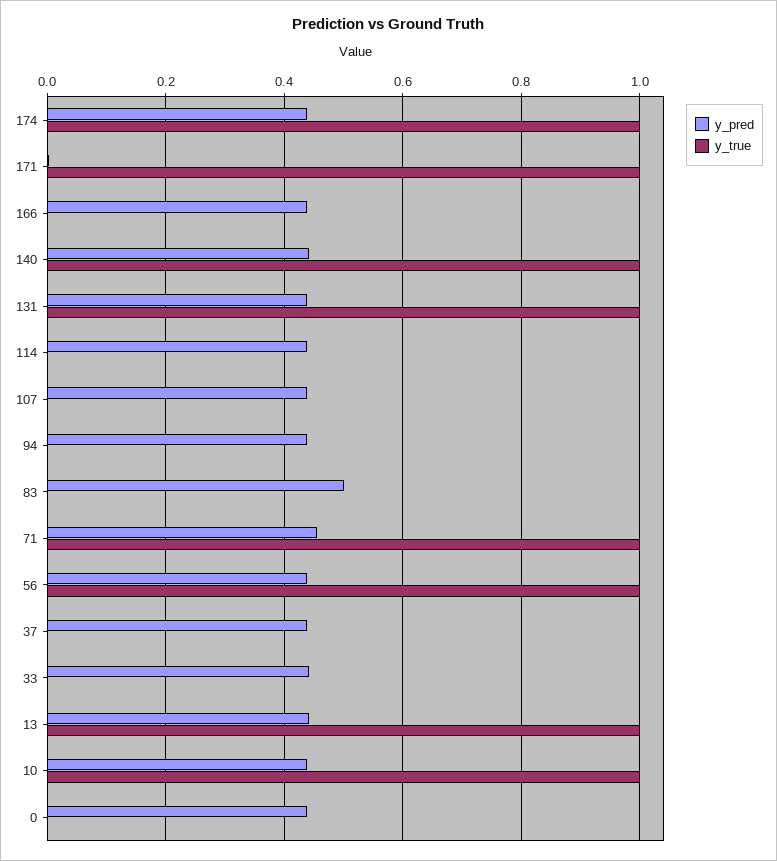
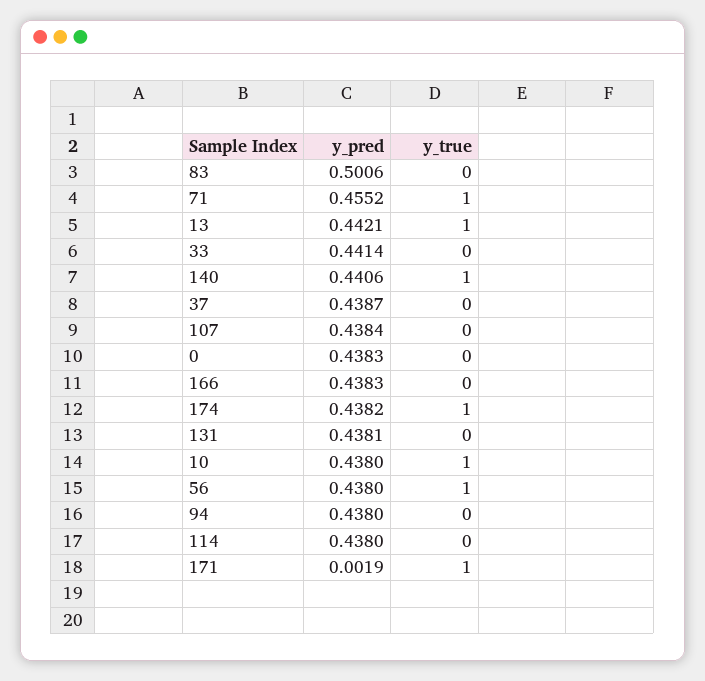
  {
    "y_pred": {
      "174": 0.4382,
      "171": 0.0019,
      "166": 0.4383,
      "140": 0.4406,
      "131": 0.4381,
      "114": 0.438,
      "107": 0.4384,
      "94": 0.438,
      "83": 0.5006,
      "71": 0.4552,
      "56": 0.438,
      "37": 0.4387,
      "33": 0.4414,
      "13": 0.4421,
      "10": 0.438,
      "0": 0.4383
    },
    "y_true": {
      "174": 1,
      "171": 1,
      "166": 0,
      "140": 1,
-     "131": 1,
+     "131": 0,
      "114": 0,
      "107": 0,
      "94": 0,
      "83": 0,
      "71": 1,
      "56": 1,
      "37": 0,
      "33": 0,
      "13": 1,
      "10": 1,
      "0": 0
    }
  }

